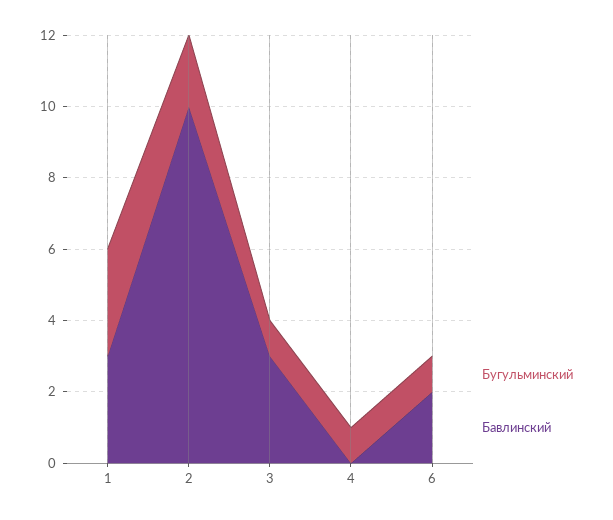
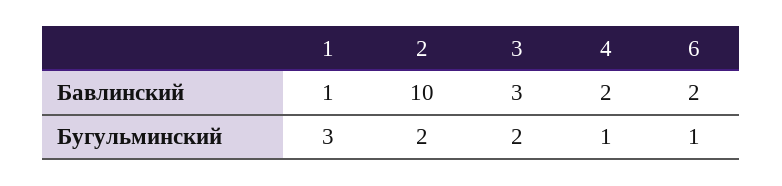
  {
    "Бугульминский": {
      "1": 3,
      "2": 2,
-     "3": 1,
+     "3": 2,
      "4": 1,
      "6": 1
    },
    "Бавлинский": {
-     "1": 3,
+     "1": 1,
      "2": 10,
      "3": 3,
-     "4": 0,
+     "4": 2,
      "6": 2
    }
  }

